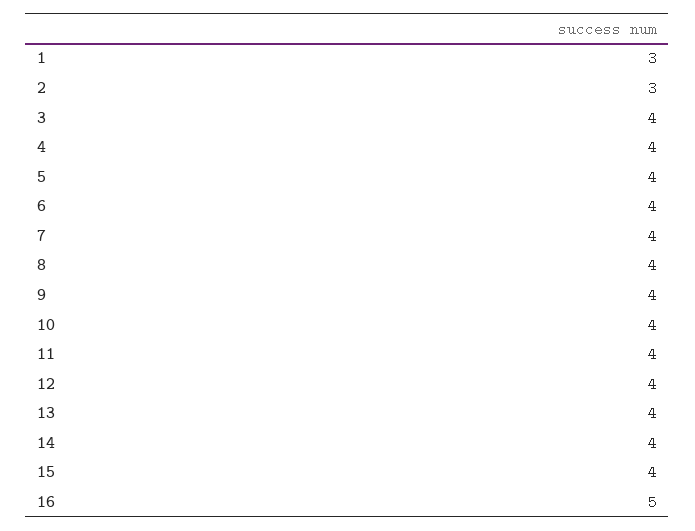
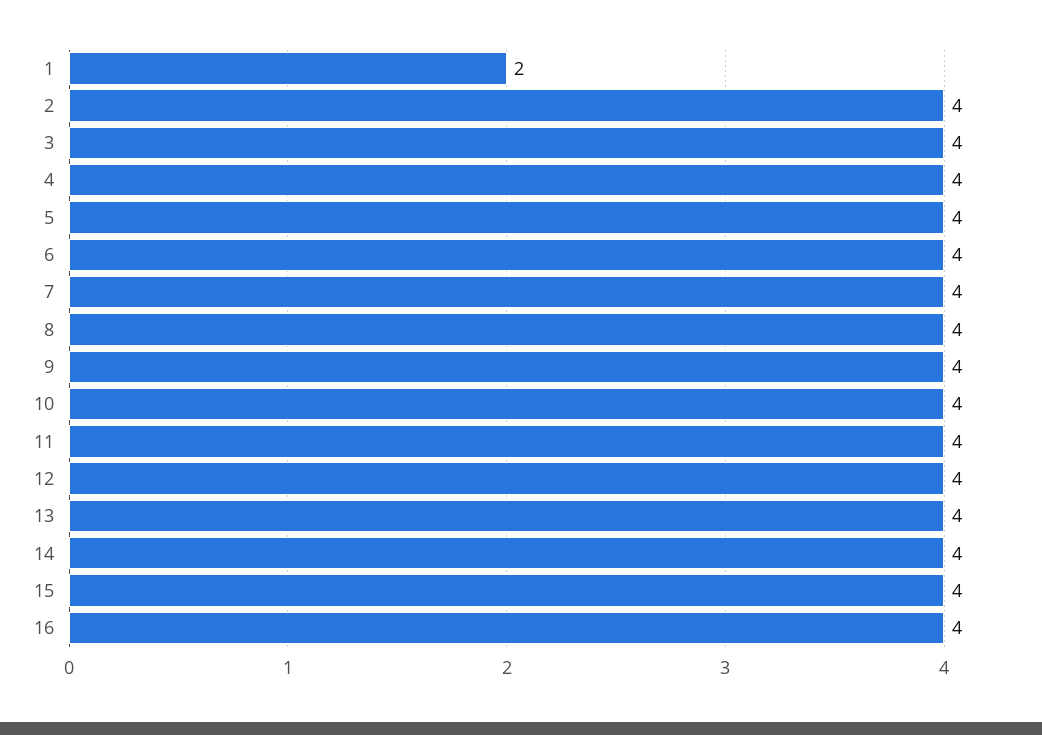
  {
-   "1": 3,
+   "1": 2,
-   "2": 3,
+   "2": 4,
    "3": 4,
    "4": 4,
    "5": 4,
    "6": 4,
    "7": 4,
    "8": 4,
    "9": 4,
    "10": 4,
    "11": 4,
    "12": 4,
    "13": 4,
    "14": 4,
    "15": 4,
-   "16": 5
+   "16": 4
  }

